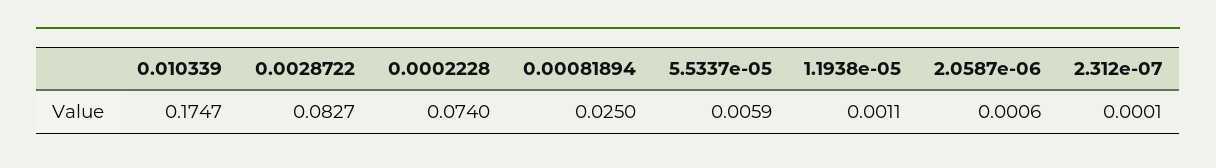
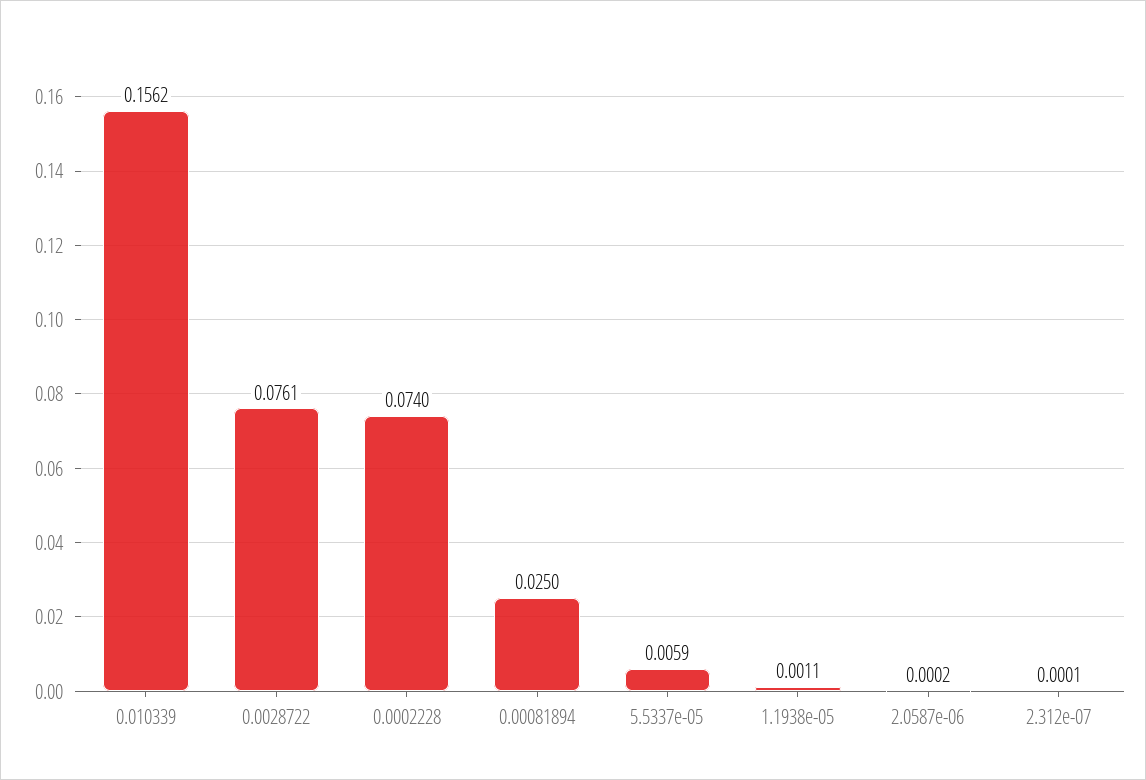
  {
-   "0.010339": 0.1747,
+   "0.010339": 0.1562,
-   "0.0028722": 0.0827,
+   "0.0028722": 0.0761,
    "0.0002228": 0.074,
    "0.00081894": 0.025,
    "5.5337e-05": 0.0059,
    "1.1938e-05": 0.0011,
-   "2.0587e-06": 0.0006,
+   "2.0587e-06": 0.0002,
    "2.312e-07": 0.0001
  }

